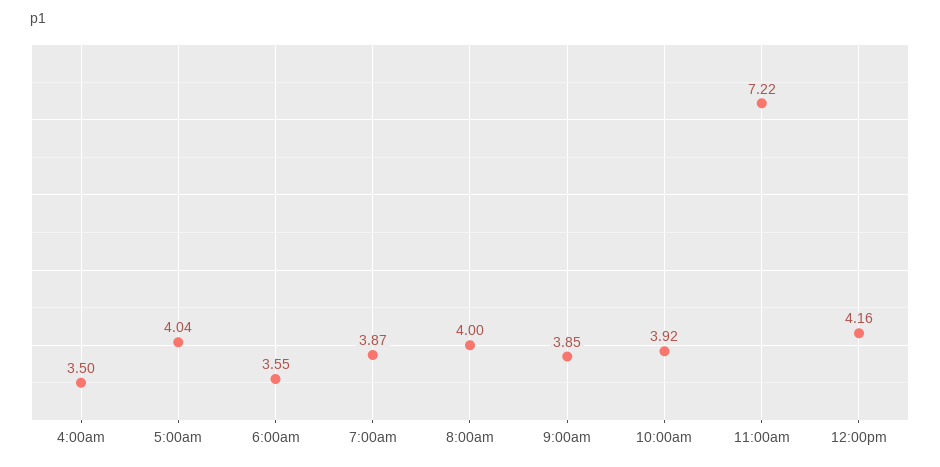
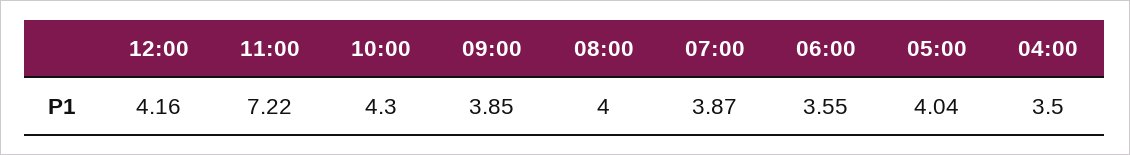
  {
    "4:00am": 3.5,
    "5:00am": 4.04,
    "6:00am": 3.55,
    "7:00am": 3.87,
    "8:00am": 4,
    "9:00am": 3.85,
-   "10:00am": 3.92,
+   "10:00am": 4.3,
    "11:00am": 7.22,
    "12:00pm": 4.16
  }

